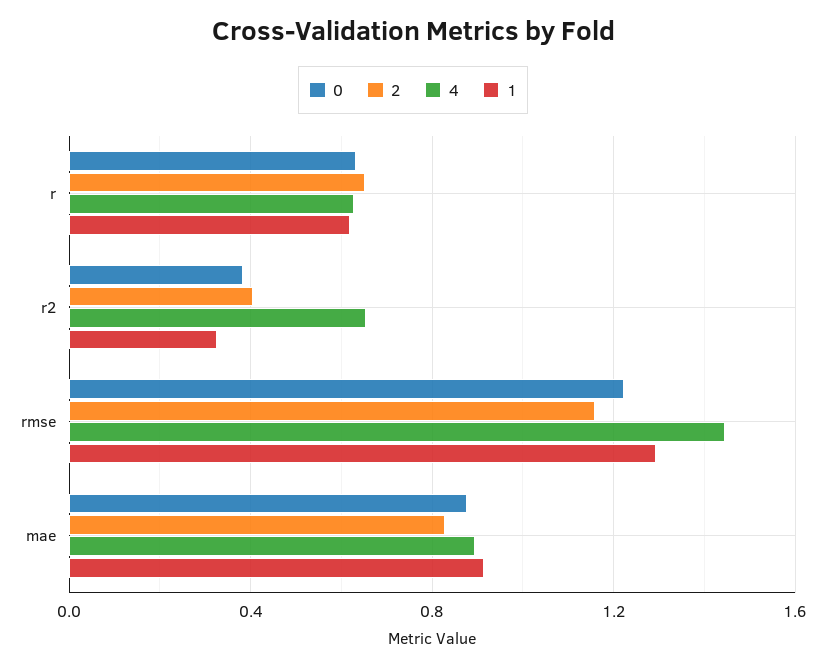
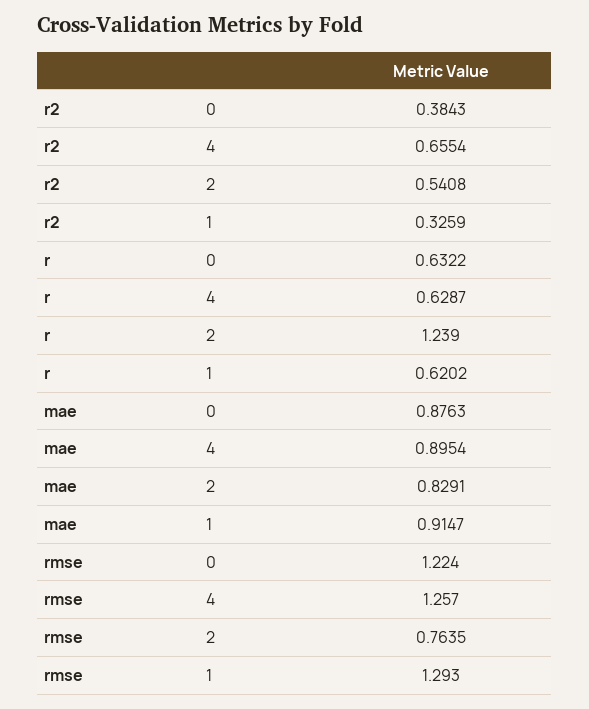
  {
    "0": {
      "r": 0.6322,
      "r2": 0.3843,
      "rmse": 1.224,
      "mae": 0.8763
    },
    "2": {
-     "r": 0.65,
+     "r": 1.239,
-     "r2": 0.4,
+     "r2": 0.5408,
-     "rmse": 1.15,
+     "rmse": 0.7635,
      "mae": 0.8291
    },
    "4": {
      "r": 0.6287,
      "r2": 0.6554,
-     "rmse": 1.45,
+     "rmse": 1.257,
      "mae": 0.8954
    },
    "1": {
      "r": 0.6202,
      "r2": 0.3259,
      "rmse": 1.293,
      "mae": 0.9147
    }
  }

